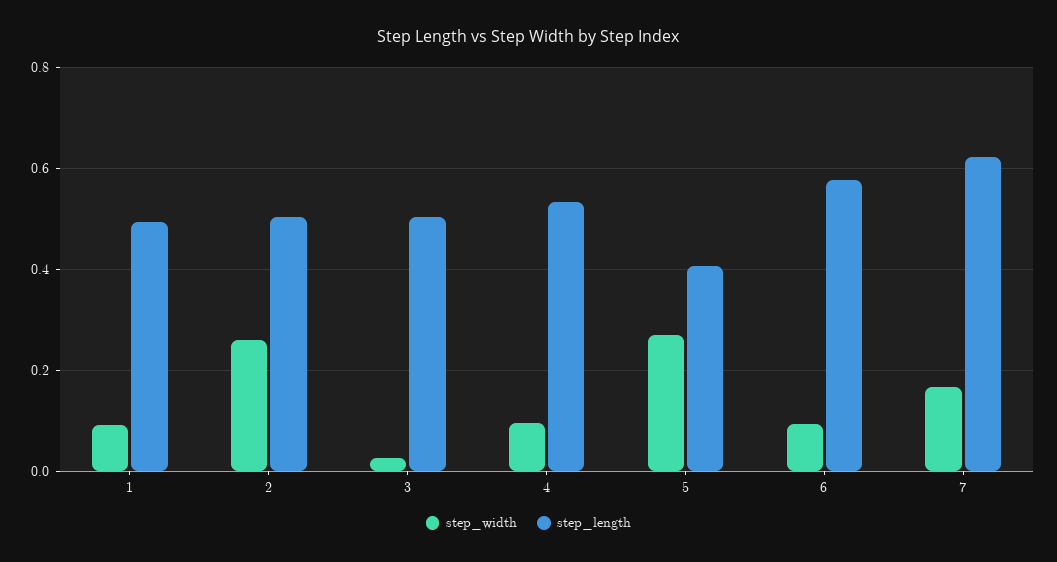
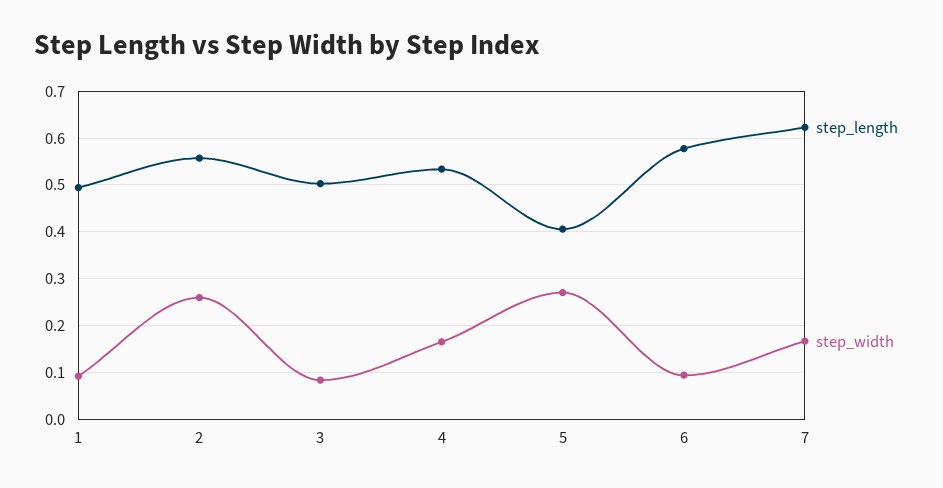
  {
    "step_width": {
      "1": 0.1,
      "2": 0.26,
-     "3": 0.02,
+     "3": 0.08,
-     "4": 0.1,
+     "4": 0.16,
      "5": 0.28,
      "6": 0.1,
      "7": 0.16
    },
    "step_length": {
      "1": 0.5,
-     "2": 0.5,
+     "2": 0.56,
      "3": 0.5,
      "4": 0.54,
      "5": 0.4,
      "6": 0.58,
      "7": 0.62
    }
  }

